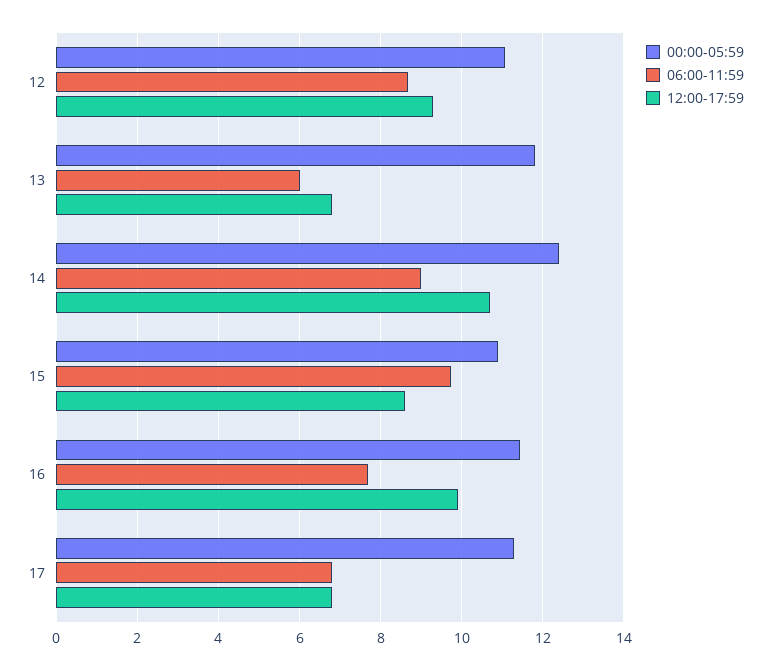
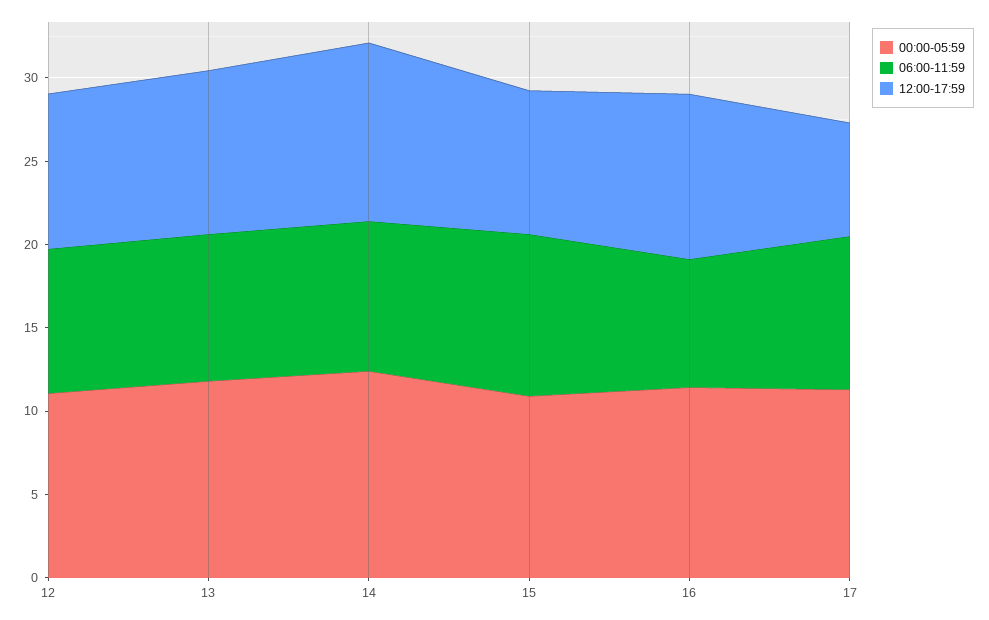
  {
    "00:00-05:59": {
      "12": 11,
      "13": 11.8,
      "14": 12.4,
      "15": 11,
      "16": 11.4,
      "17": 11.4
    },
    "06:00-11:59": {
      "12": 8.6,
-     "13": 6,
+     "13": 9,
      "14": 9,
      "15": 9.8,
      "16": 7.8,
-     "17": 6.8
+     "17": 9
    },
    "12:00-17:59": {
      "12": 9.4,
-     "13": 6.8,
+     "13": 10,
      "14": 10.8,
      "15": 8.6,
      "16": 10,
      "17": 6.8
    }
  }

